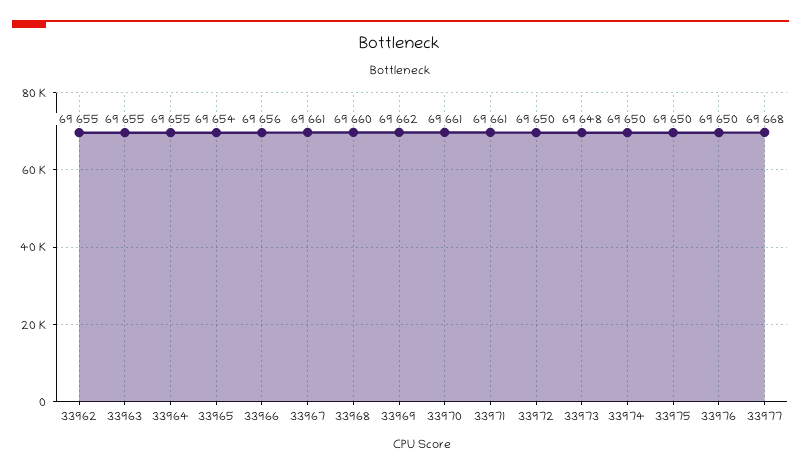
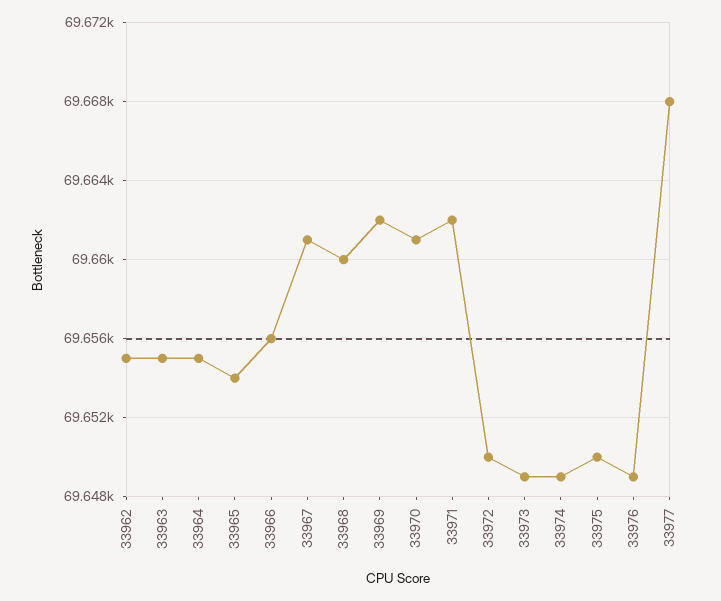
  {
    "33962": 69655,
    "33963": 69655,
    "33964": 69655,
    "33965": 69654,
    "33966": 69656,
    "33967": 69661,
    "33968": 69660,
    "33969": 69662,
    "33970": 69661,
-   "33971": 69661,
+   "33971": 69662,
    "33972": 69650,
-   "33973": 69648,
+   "33973": 69649,
-   "33974": 69650,
+   "33974": 69649,
    "33975": 69650,
-   "33976": 69650,
+   "33976": 69649,
    "33977": 69668
  }

